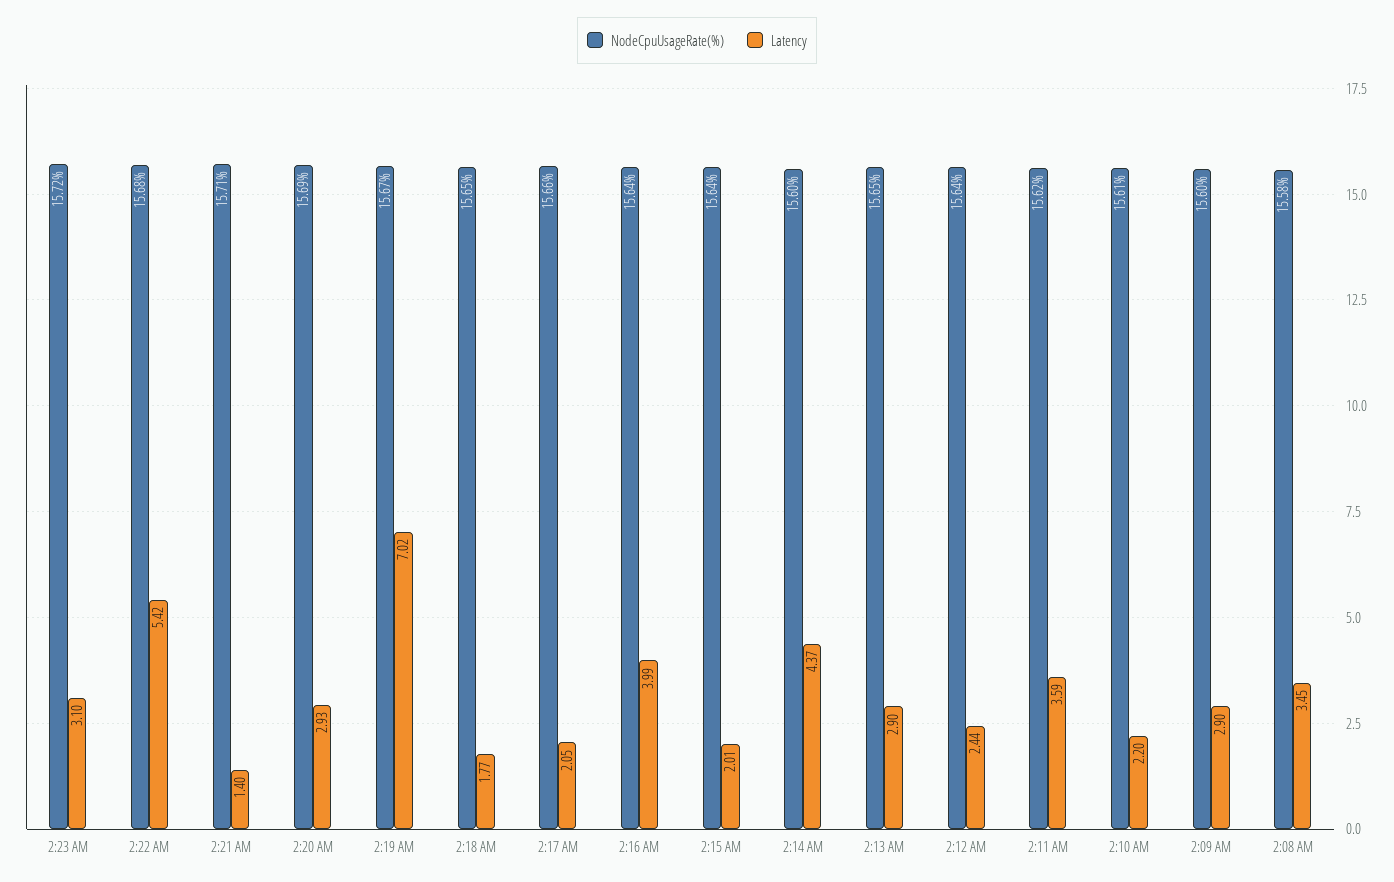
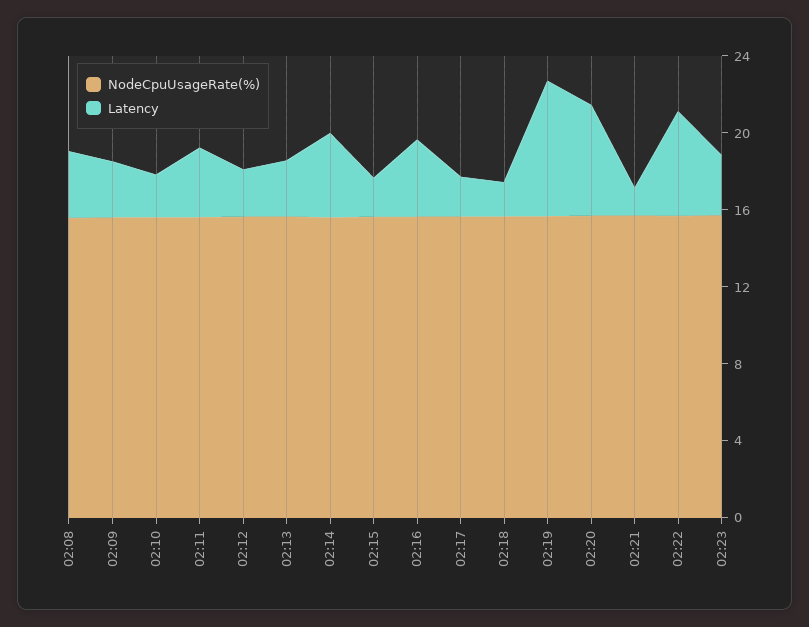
  {
    "NodeCpuUsageRate(%)": {
      "2:23 AM": 15.72,
      "2:22 AM": 15.68,
      "2:21 AM": 15.71,
      "2:20 AM": 15.69,
      "2:19 AM": 15.67,
      "2:18 AM": 15.65,
      "2:17 AM": 15.66,
      "2:16 AM": 15.64,
      "2:15 AM": 15.64,
      "2:14 AM": 15.6,
      "2:13 AM": 15.65,
      "2:12 AM": 15.64,
      "2:11 AM": 15.62,
      "2:10 AM": 15.61,
      "2:09 AM": 15.6,
      "2:08 AM": 15.58
    },
    "Latency": {
      "2:23 AM": 3.1,
      "2:22 AM": 5.42,
      "2:21 AM": 1.4,
-     "2:20 AM": 2.93,
+     "2:20 AM": 6,
      "2:19 AM": 7.02,
      "2:18 AM": 1.77,
      "2:17 AM": 2.05,
      "2:16 AM": 3.99,
      "2:15 AM": 2.01,
      "2:14 AM": 4.37,
      "2:13 AM": 2.9,
      "2:12 AM": 2.44,
      "2:11 AM": 3.59,
      "2:10 AM": 2.2,
      "2:09 AM": 2.9,
      "2:08 AM": 3.45
    }
  }

